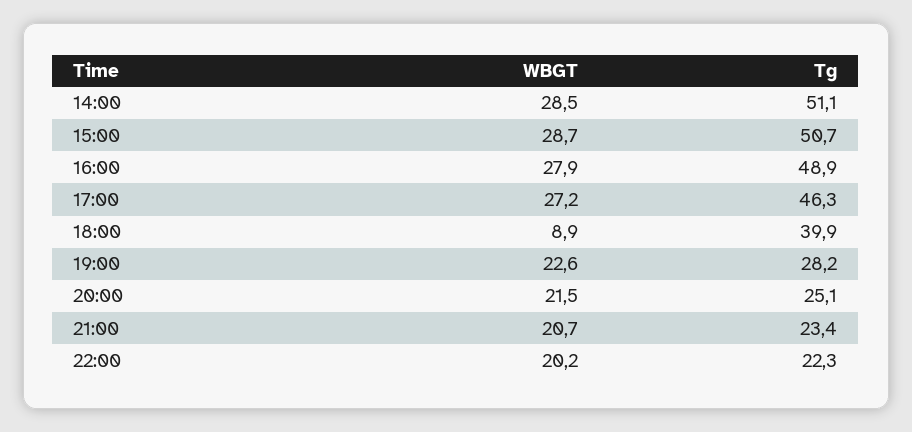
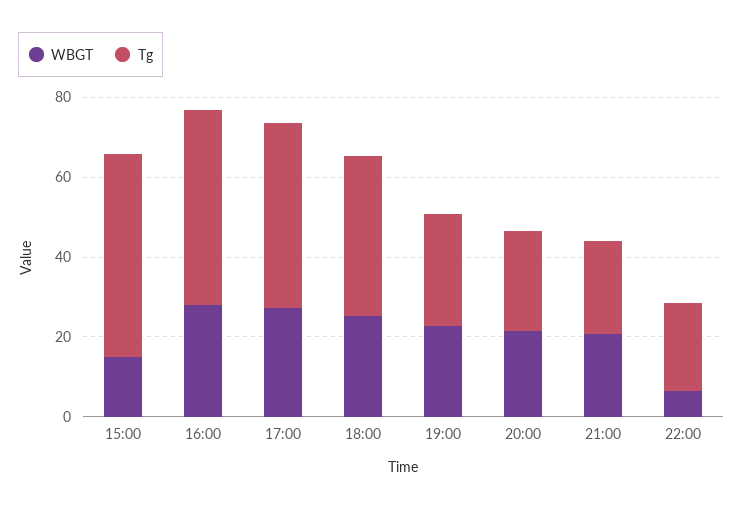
  {
    "WBGT": {
-     "14:00": 28.5,
-     "15:00": 28.7,
+     "15:00": 15,
      "16:00": 27.9,
      "17:00": 27.2,
-     "18:00": 8.9,
+     "18:00": 25,
      "19:00": 22.6,
      "20:00": 21.5,
      "21:00": 20.7,
-     "22:00": 20.2
+     "22:00": 5
    },
    "Tg": {
-     "14:00": 51.1,
      "15:00": 50.7,
      "16:00": 48.9,
      "17:00": 46.3,
      "18:00": 39.9,
      "19:00": 28.2,
      "20:00": 25.1,
      "21:00": 23.4,
      "22:00": 22.3
    }
  }

